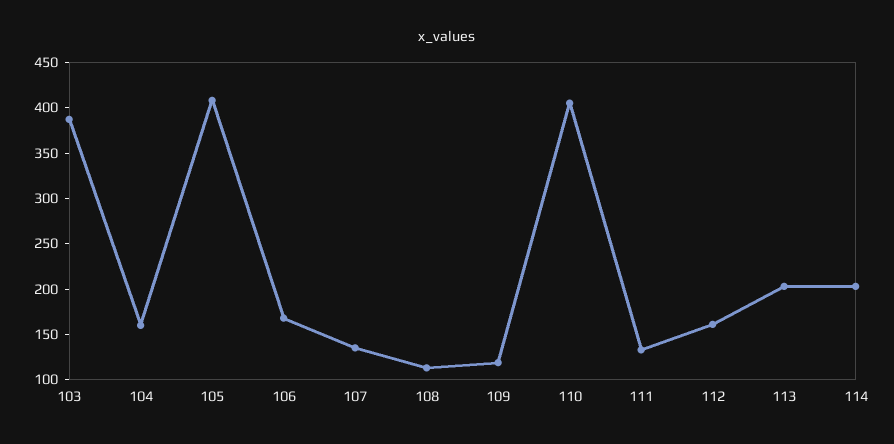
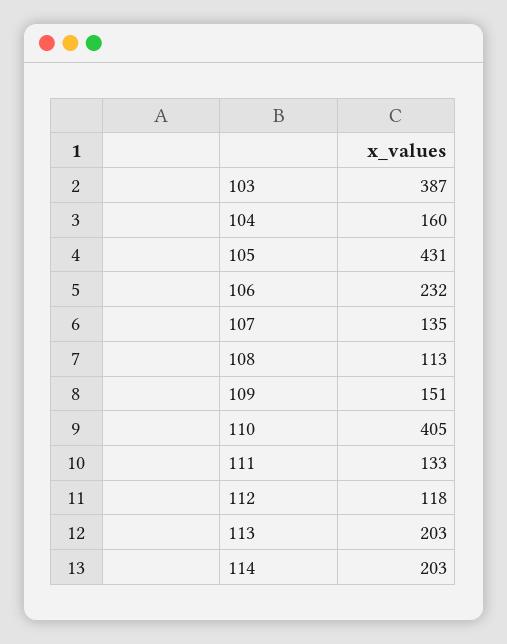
  {
    "103": 387,
    "104": 160,
-   "105": 410,
+   "105": 431,
-   "106": 170,
+   "106": 232,
    "107": 135,
    "108": 113,
-   "109": 120,
+   "109": 151,
    "110": 405,
    "111": 133,
-   "112": 160,
+   "112": 118,
    "113": 203,
    "114": 203
  }

